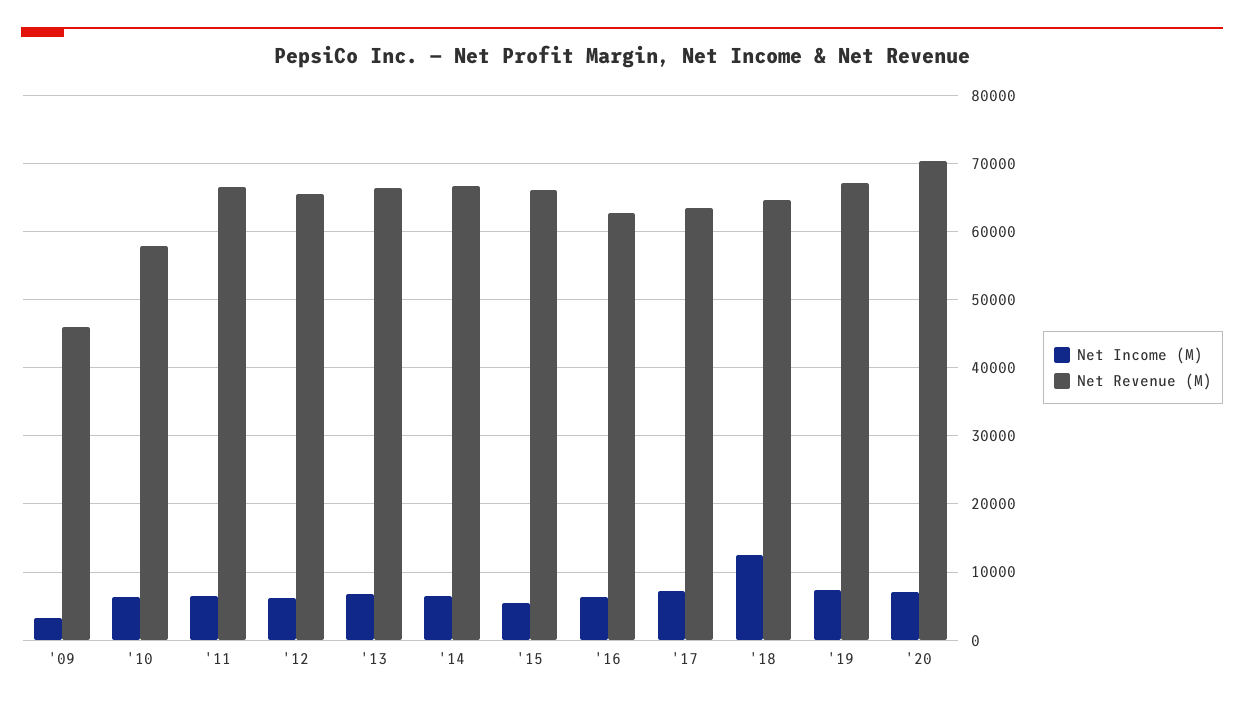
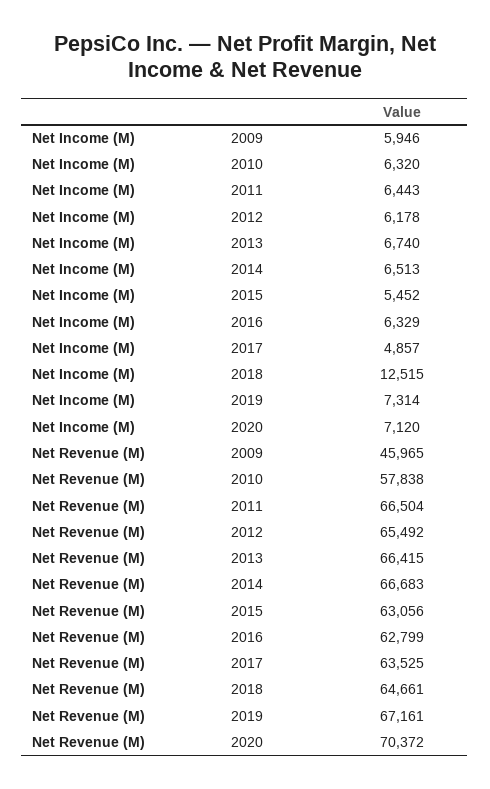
  {
    "Net Income (M)": {
-     "'09": 3000,
+     "'09": 5946,
      "'10": 6320,
      "'11": 6443,
      "'12": 6178,
      "'13": 6740,
      "'14": 6513,
      "'15": 5452,
      "'16": 6329,
-     "'17": 7000,
+     "'17": 4857,
      "'18": 12515,
      "'19": 7314,
      "'20": 7120
    },
    "Net Revenue (M)": {
      "'09": 45965,
      "'10": 57838,
      "'11": 66504,
      "'12": 65492,
      "'13": 66415,
      "'14": 66683,
-     "'15": 66000,
+     "'15": 63056,
      "'16": 62799,
      "'17": 63525,
      "'18": 64661,
      "'19": 67161,
      "'20": 70372
    }
  }

